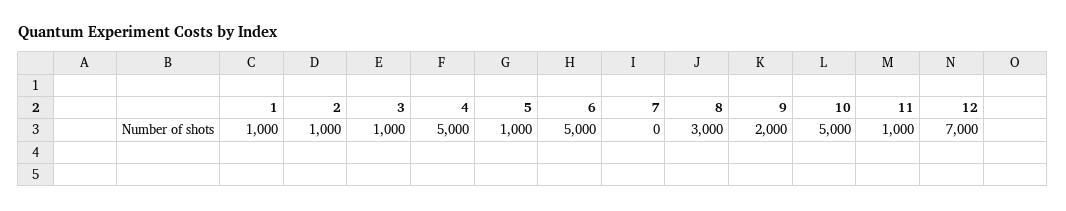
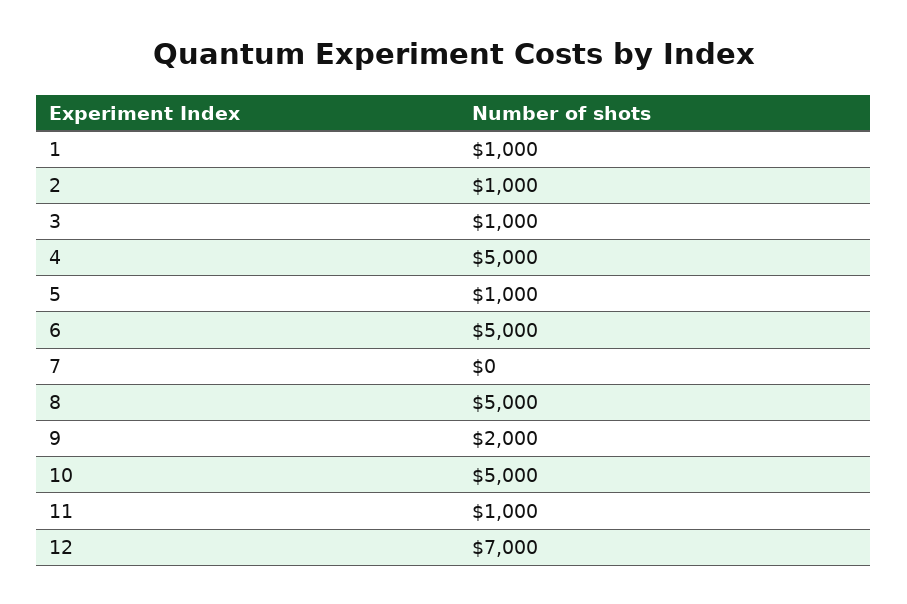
  {
    "1": 1000,
    "2": 1000,
    "3": 1000,
    "4": 5000,
    "5": 1000,
    "6": 5000,
    "7": 0,
-   "8": 3000,
+   "8": 5000,
    "9": 2000,
    "10": 5000,
    "11": 1000,
    "12": 7000
  }

